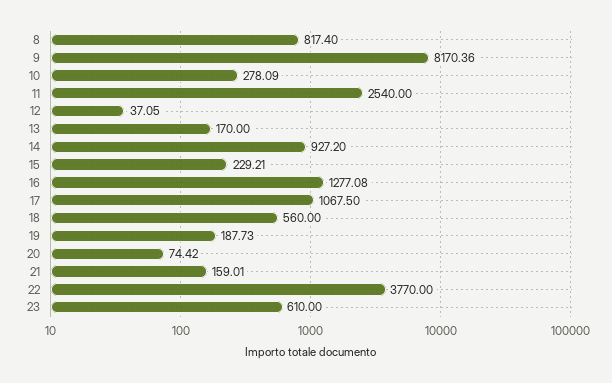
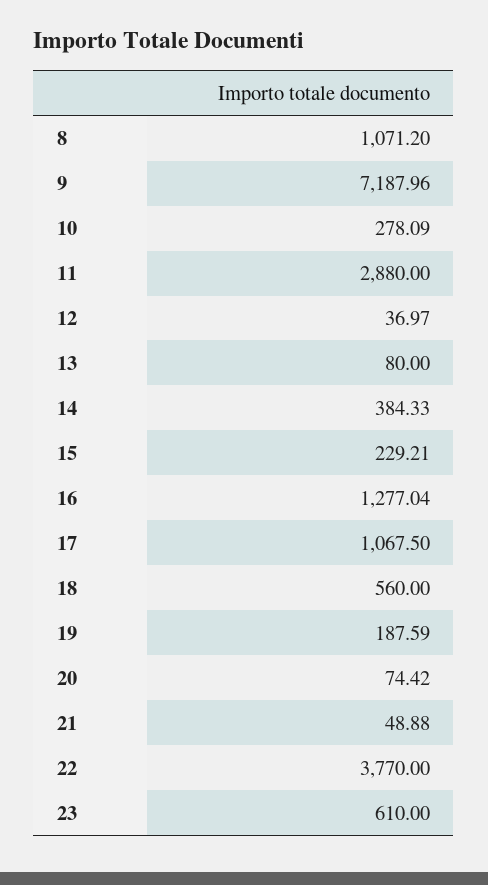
  {
-   "8": 817.4,
+   "8": 1071.2,
-   "9": 8170.36,
+   "9": 7187.96,
    "10": 278.09,
-   "11": 2540,
+   "11": 2880,
-   "12": 37.05,
+   "12": 36.97,
-   "13": 170,
+   "13": 80,
-   "14": 927.2,
+   "14": 384.33,
    "15": 229.21,
-   "16": 1277.08,
+   "16": 1277.04,
    "17": 1067.5,
    "18": 560,
-   "19": 187.73,
+   "19": 187.59,
    "20": 74.42,
-   "21": 159.01,
+   "21": 48.88,
    "22": 3770,
    "23": 610
  }

